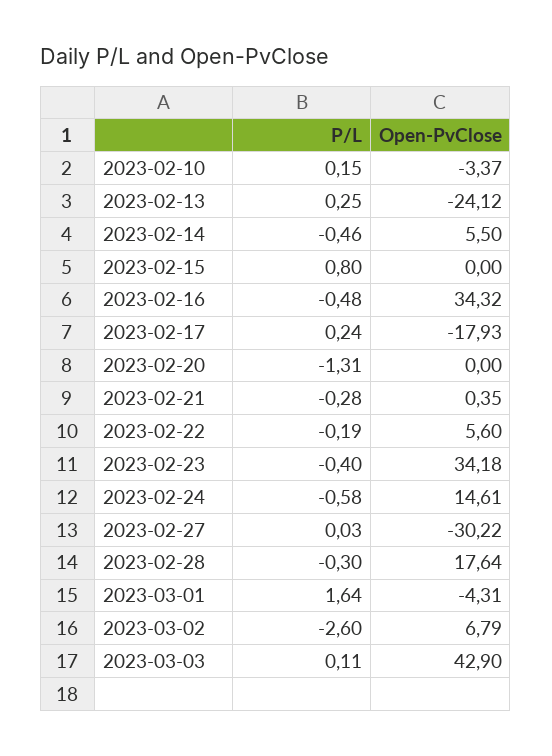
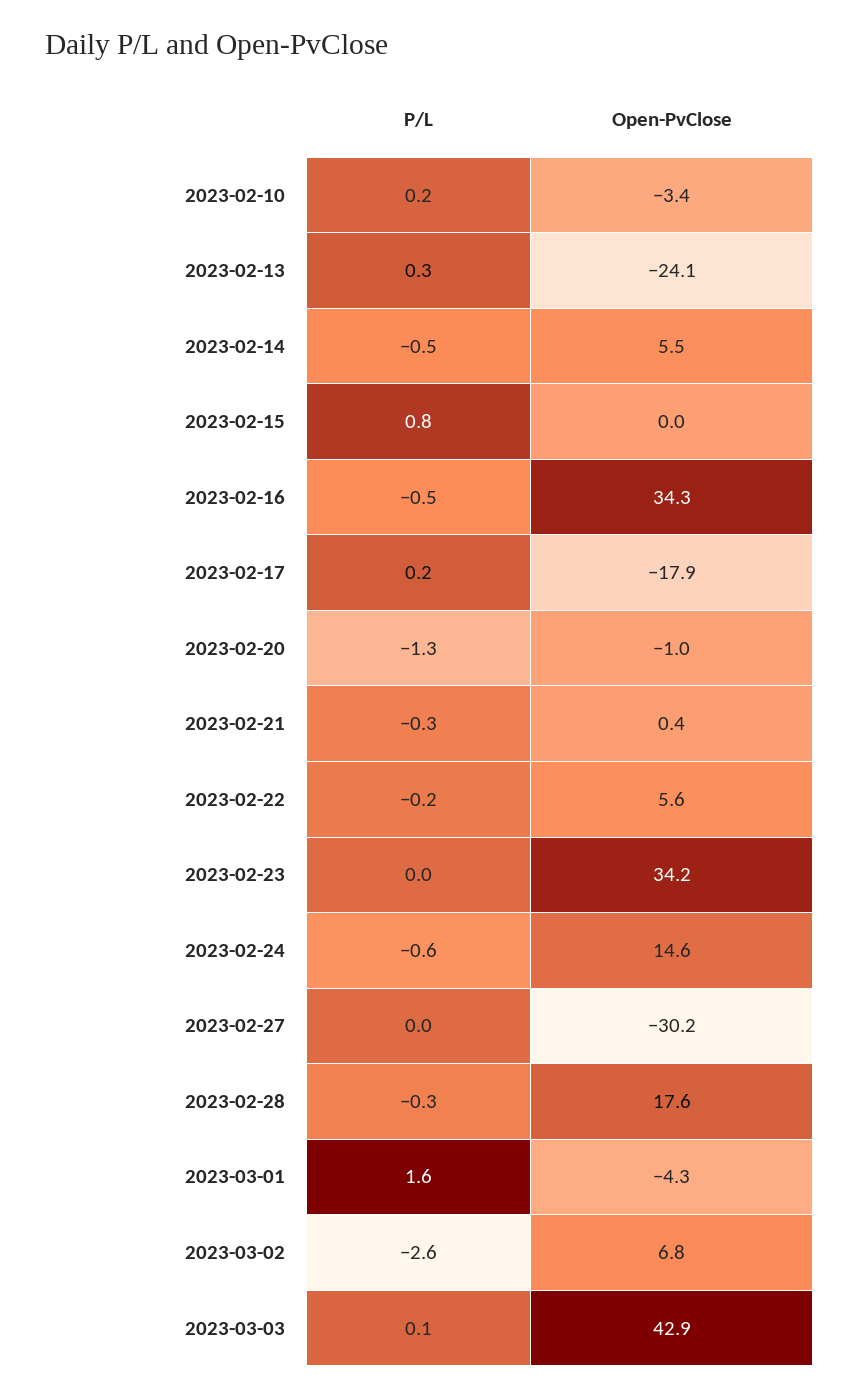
  {
    "P/L": {
      "2023-02-10": 0.15,
      "2023-02-13": 0.25,
      "2023-02-14": -0.46,
      "2023-02-15": 0.8,
      "2023-02-16": -0.48,
      "2023-02-17": 0.24,
      "2023-02-20": -1.31,
      "2023-02-21": -0.28,
      "2023-02-22": -0.19,
-     "2023-02-23": -0.4,
+     "2023-02-23": 0,
      "2023-02-24": -0.58,
      "2023-02-27": 0.03,
      "2023-02-28": -0.3,
      "2023-03-01": 1.64,
      "2023-03-02": -2.6,
      "2023-03-03": 0.11
    },
    "Open-PvClose": {
      "2023-02-10": -3.37,
      "2023-02-13": -24.12,
      "2023-02-14": 5.5,
      "2023-02-15": 0,
      "2023-02-16": 34.32,
      "2023-02-17": -17.93,
-     "2023-02-20": 0,
+     "2023-02-20": -1,
      "2023-02-21": 0.35,
      "2023-02-22": 5.6,
      "2023-02-23": 34.18,
      "2023-02-24": 14.61,
      "2023-02-27": -30.22,
      "2023-02-28": 17.64,
      "2023-03-01": -4.31,
      "2023-03-02": 6.79,
      "2023-03-03": 42.9
    }
  }

